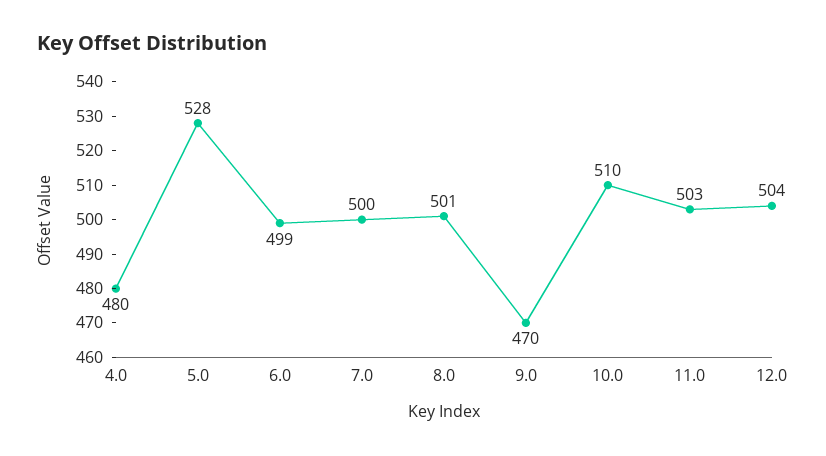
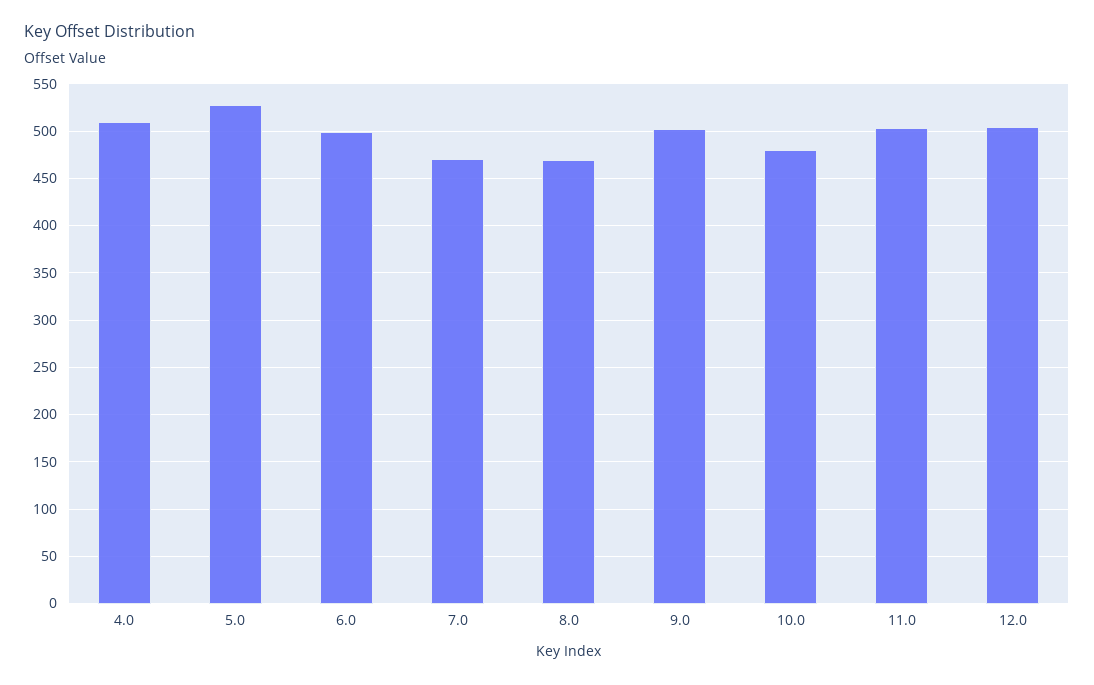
  {
-   "4.0": 480,
+   "4.0": 510,
    "5.0": 528,
    "6.0": 499,
-   "7.0": 500,
+   "7.0": 470,
-   "8.0": 501,
+   "8.0": 470,
-   "9.0": 470,
+   "9.0": 500,
-   "10.0": 510,
+   "10.0": 480,
    "11.0": 503,
    "12.0": 504
  }

